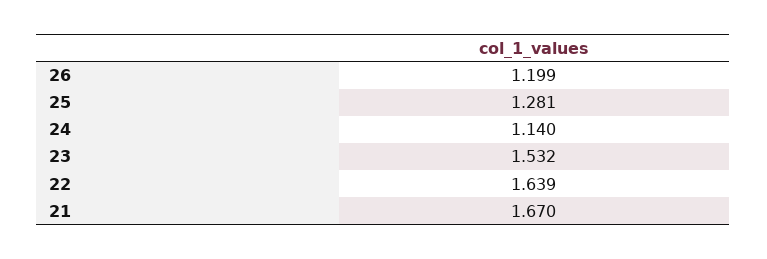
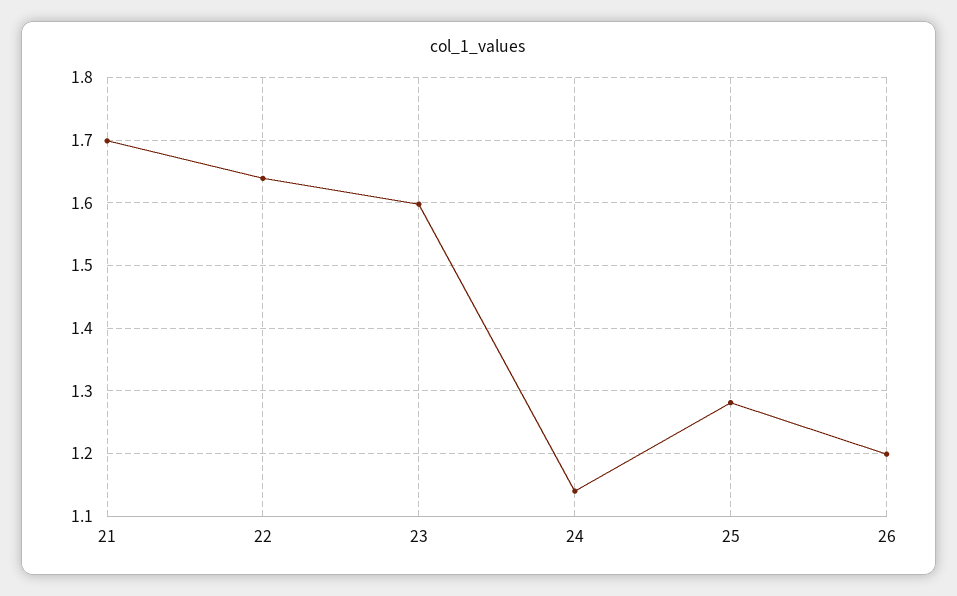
  {
    "26": 1.199,
    "25": 1.281,
    "24": 1.14,
-   "23": 1.532,
+   "23": 1.6,
    "22": 1.639,
-   "21": 1.67
+   "21": 1.7
  }

